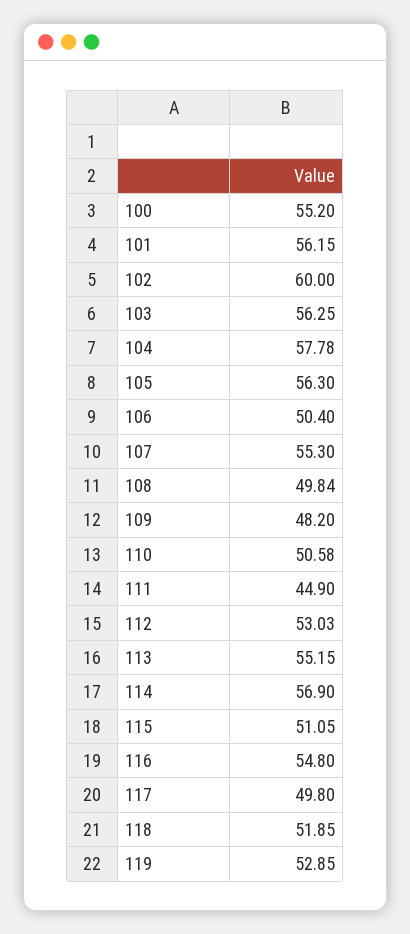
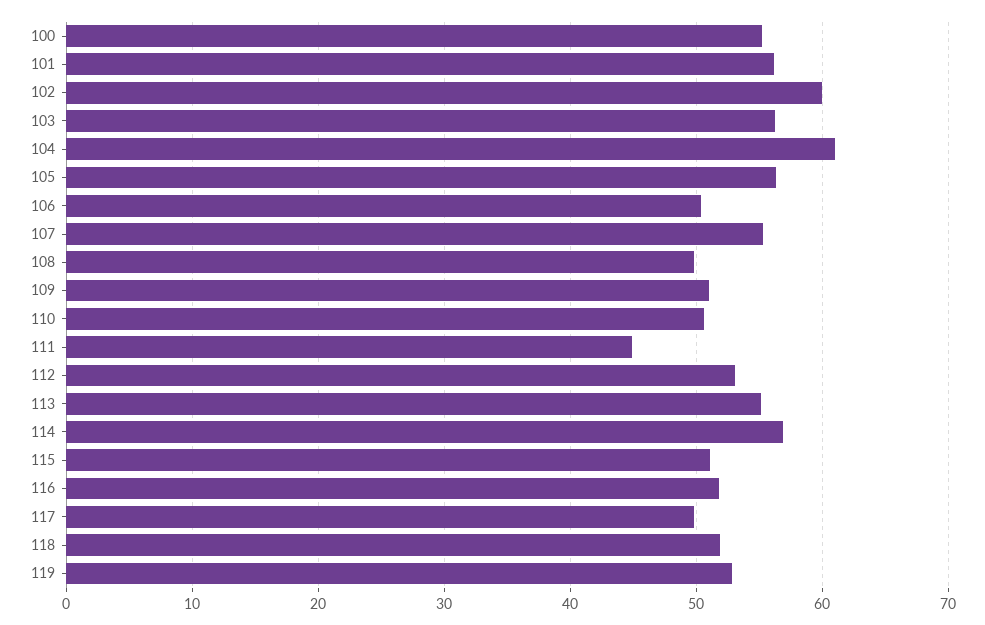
  {
    "100": 55.2,
    "101": 56.15,
    "102": 60,
    "103": 56.25,
-   "104": 57.78,
+   "104": 61,
    "105": 56.3,
    "106": 50.4,
    "107": 55.3,
    "108": 49.84,
-   "109": 48.2,
+   "109": 51,
    "110": 50.58,
    "111": 44.9,
    "112": 53.03,
    "113": 55.15,
    "114": 56.9,
    "115": 51.05,
-   "116": 54.8,
+   "116": 52,
    "117": 49.8,
    "118": 51.85,
    "119": 52.85
  }

